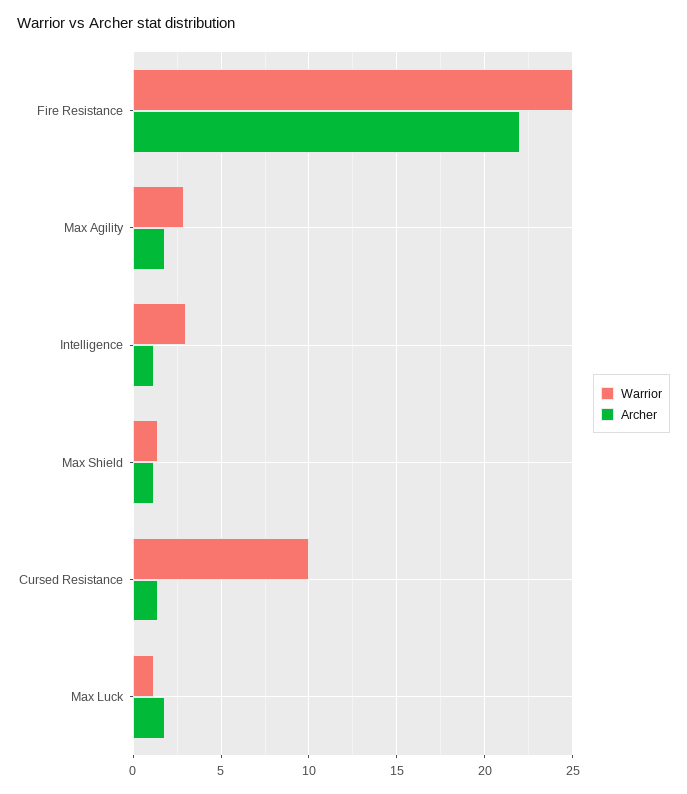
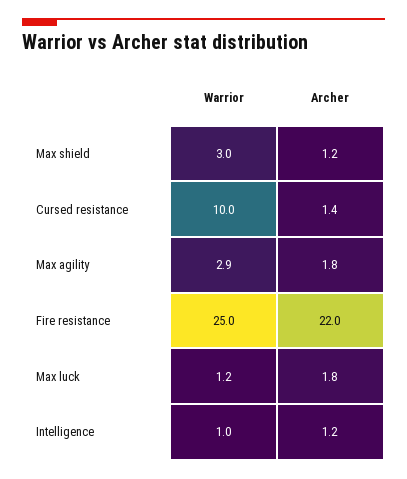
  {
    "Warrior": {
      "Fire Resistance": 25,
      "Max Agility": 2.9,
-     "Intelligence": 3,
+     "Intelligence": 1,
-     "Max Shield": 1.5,
+     "Max Shield": 3,
      "Cursed Resistance": 10,
      "Max Luck": 1.2
    },
    "Archer": {
      "Fire Resistance": 22,
      "Max Agility": 1.8,
      "Intelligence": 1.2,
      "Max Shield": 1.2,
      "Cursed Resistance": 1.4,
      "Max Luck": 1.8
    }
  }

